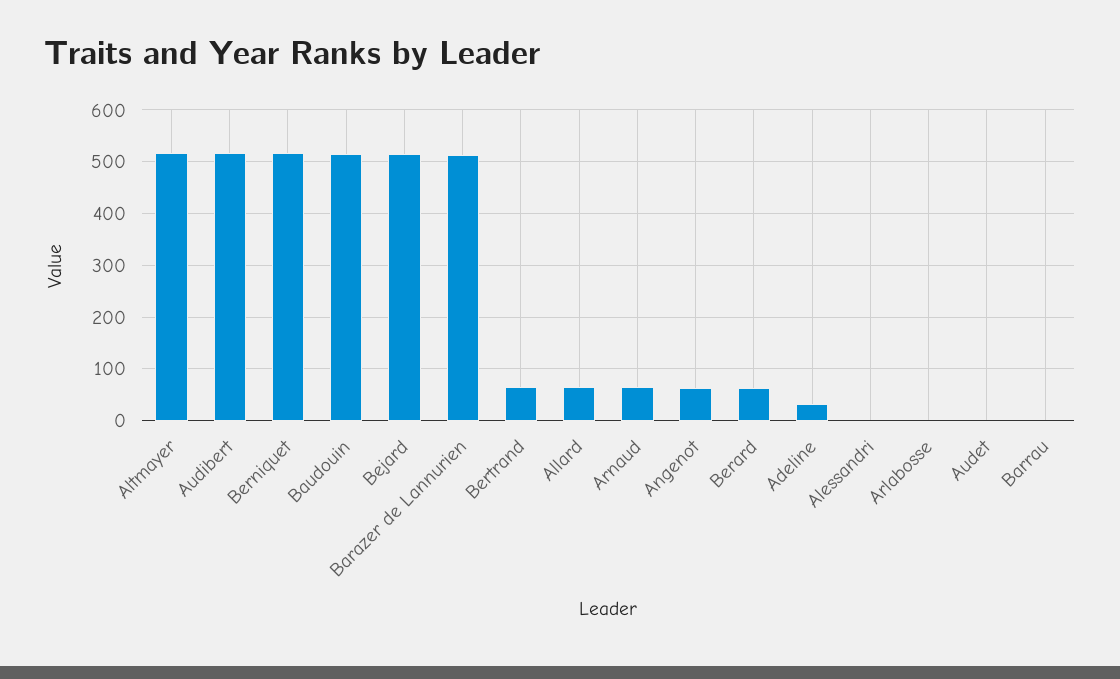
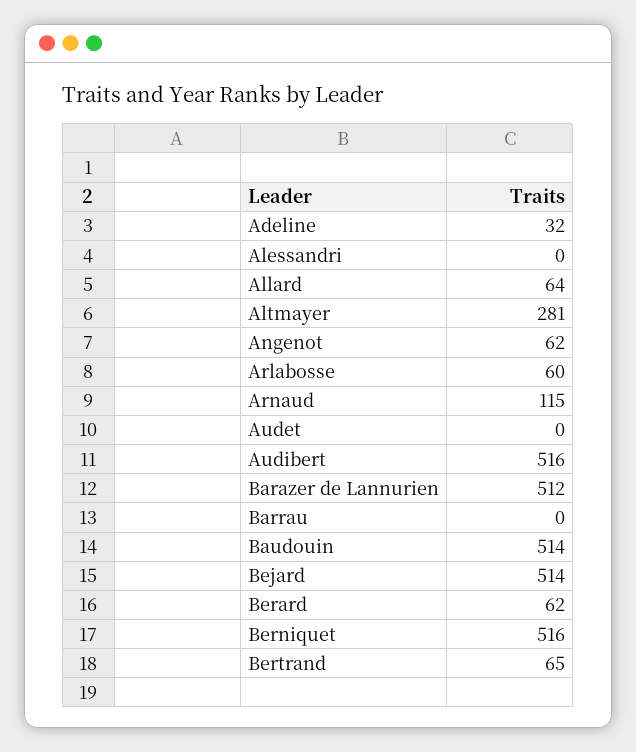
  {
-   "Altmayer": 520,
+   "Altmayer": 281,
    "Audibert": 516,
    "Berniquet": 516,
    "Baudouin": 514,
    "Bejard": 514,
    "Barazer de Lannurien": 512,
    "Bertrand": 65,
    "Allard": 64,
-   "Arnaud": 60,
+   "Arnaud": 115,
    "Angenot": 62,
    "Berard": 62,
    "Adeline": 32,
    "Alessandri": 0,
-   "Arlabosse": 0,
+   "Arlabosse": 60,
    "Audet": 0,
    "Barrau": 0
  }

